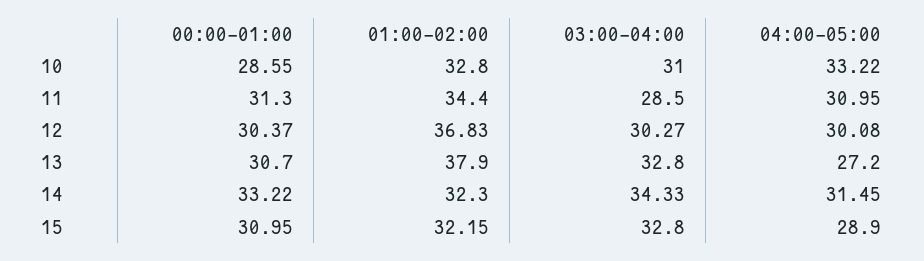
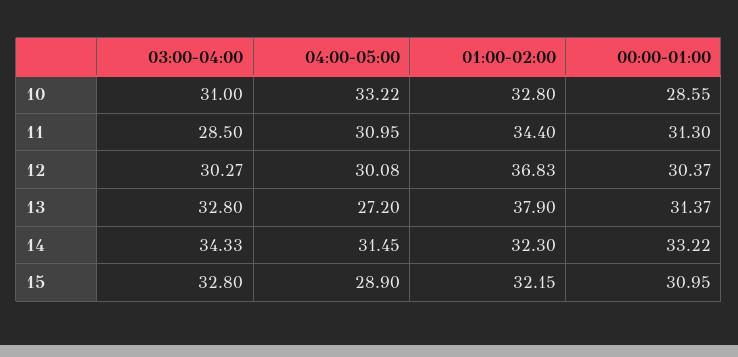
  {
    "00:00-01:00": {
      "10": 28.55,
      "11": 31.3,
      "12": 30.37,
-     "13": 30.7,
+     "13": 31.37,
      "14": 33.22,
      "15": 30.95
    },
    "01:00-02:00": {
      "10": 32.8,
      "11": 34.4,
      "12": 36.83,
      "13": 37.9,
      "14": 32.3,
      "15": 32.15
    },
    "03:00-04:00": {
      "10": 31,
      "11": 28.5,
      "12": 30.27,
      "13": 32.8,
      "14": 34.33,
      "15": 32.8
    },
    "04:00-05:00": {
      "10": 33.22,
      "11": 30.95,
      "12": 30.08,
      "13": 27.2,
      "14": 31.45,
      "15": 28.9
    }
  }

